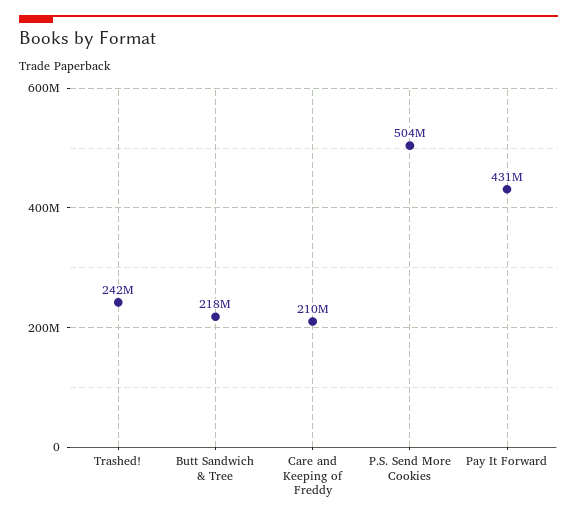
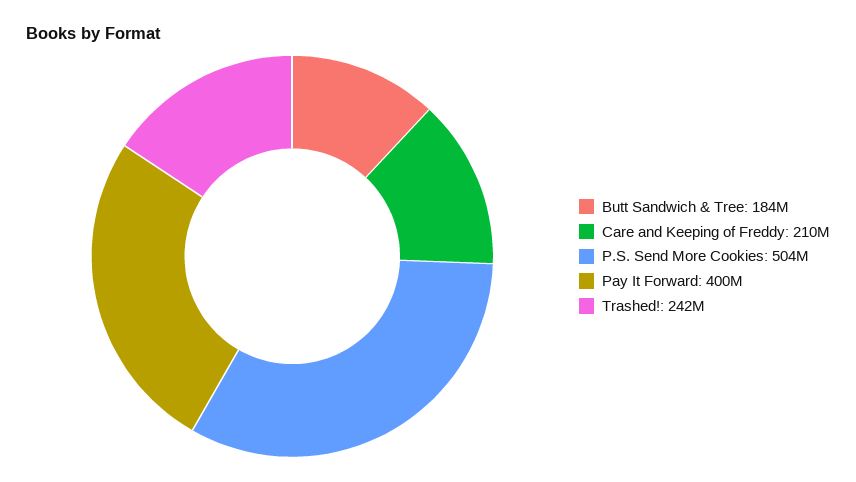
  {
    "Trashed!": 242000000,
-   "Butt Sandwich & Tree": 218000000,
+   "Butt Sandwich & Tree": 184000000,
    "Care and Keeping of Freddy": 210000000,
    "P.S. Send More Cookies": 504000000,
-   "Pay It Forward": 431000000
+   "Pay It Forward": 400000000
  }

